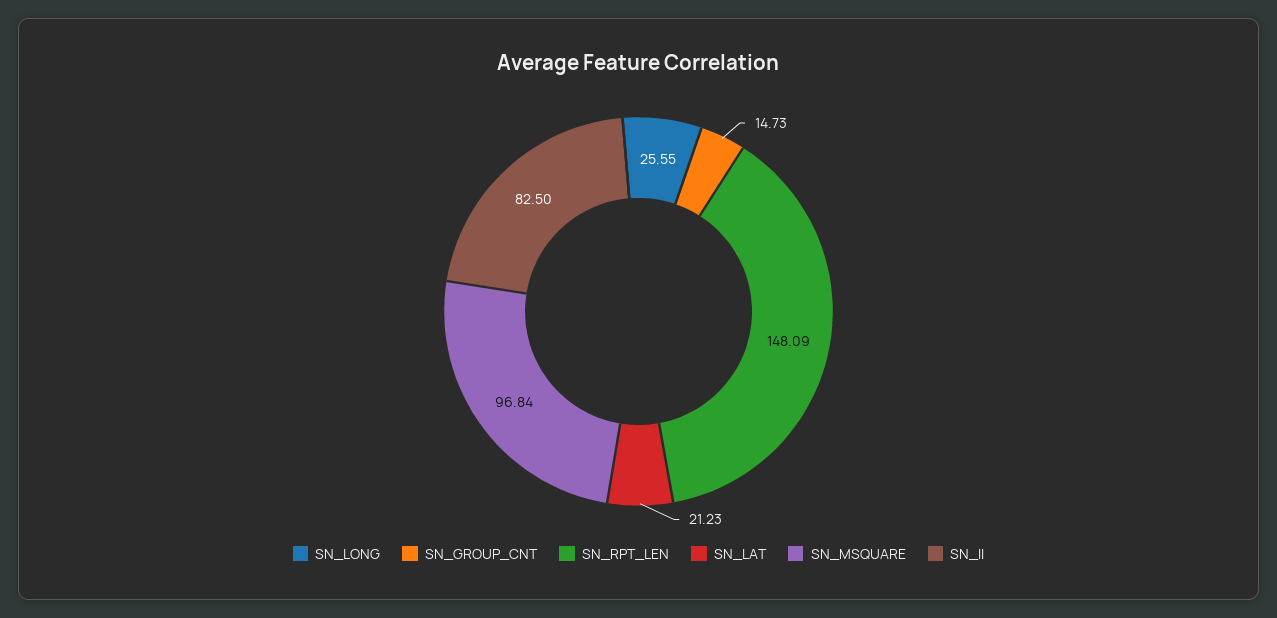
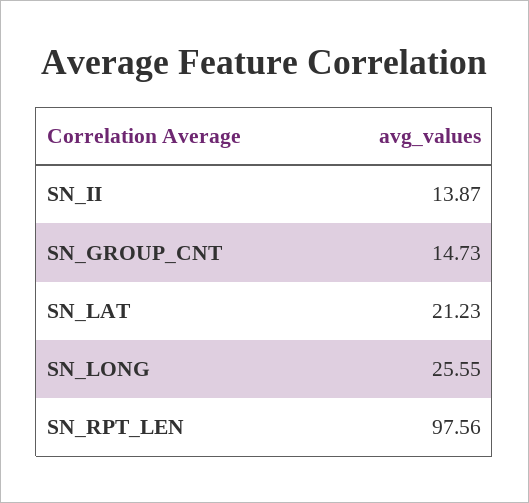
  {
    "SN_LONG": 25.55,
    "SN_GROUP_CNT": 14.73,
-   "SN_RPT_LEN": 148.09,
+   "SN_RPT_LEN": 97.56,
    "SN_LAT": 21.23,
-   "SN_MSQUARE": 96.84,
-   "SN_II": 82.5
+   "SN_II": 13.87
  }

